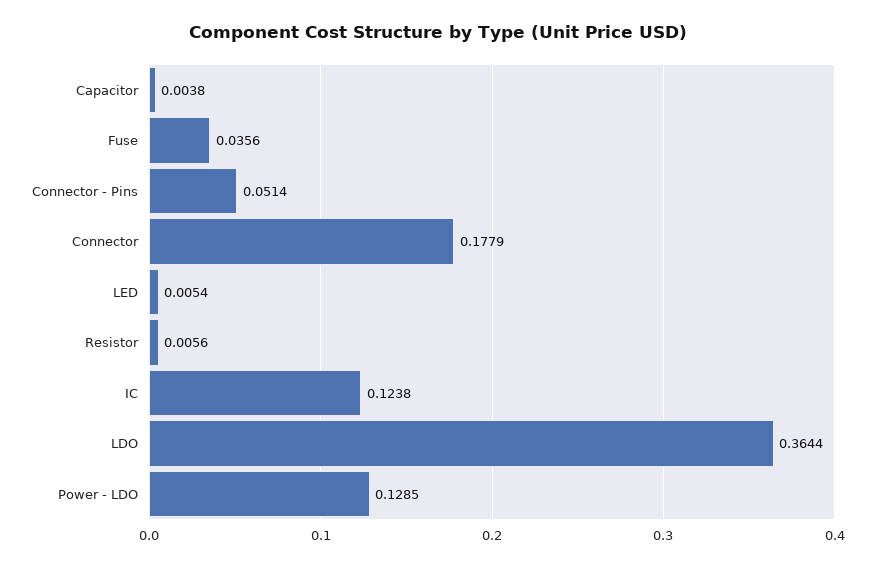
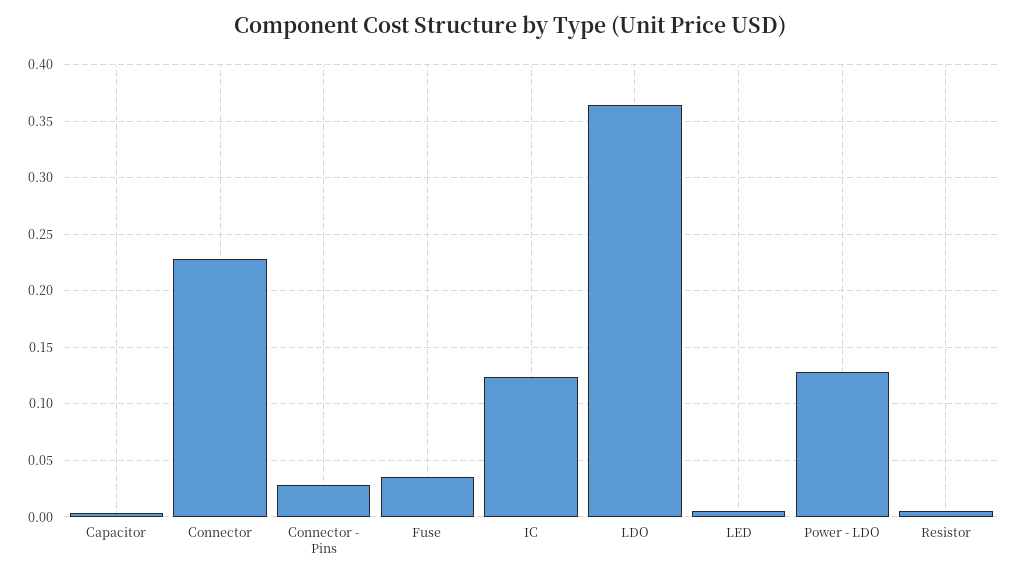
  {
    "Capacitor": 0.0038,
    "Fuse": 0.0356,
-   "Connector - Pins": 0.0514,
+   "Connector - Pins": 0.03,
-   "Connector": 0.1779,
+   "Connector": 0.23,
    "LED": 0.0054,
    "Resistor": 0.0056,
    "IC": 0.1238,
    "LDO": 0.3644,
    "Power - LDO": 0.1285
  }

